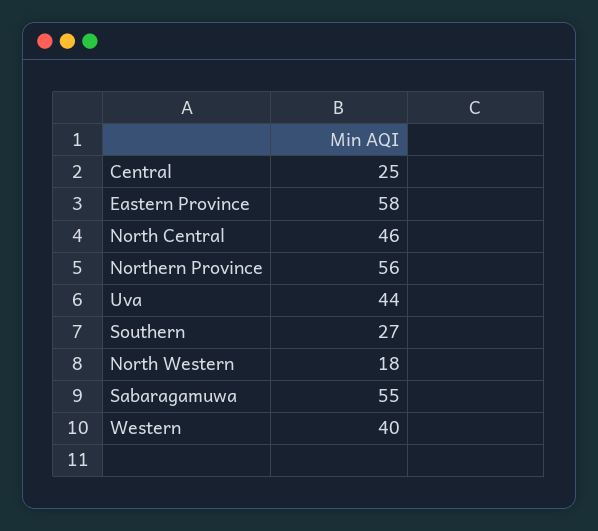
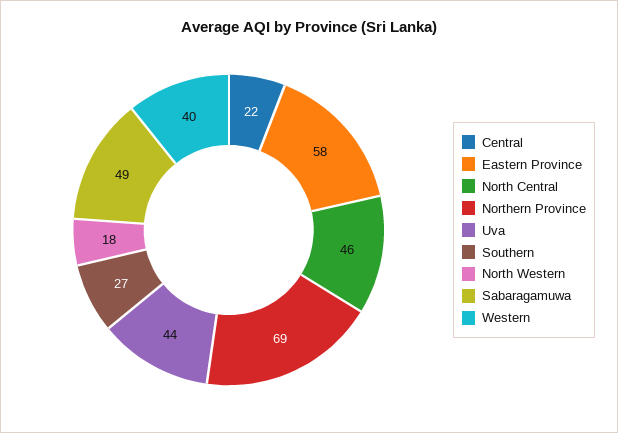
  {
-   "Central": 25,
+   "Central": 22,
    "Eastern Province": 58,
    "North Central": 46,
-   "Northern Province": 56,
+   "Northern Province": 69,
    "Uva": 44,
    "Southern": 27,
    "North Western": 18,
-   "Sabaragamuwa": 55,
+   "Sabaragamuwa": 49,
    "Western": 40
  }

